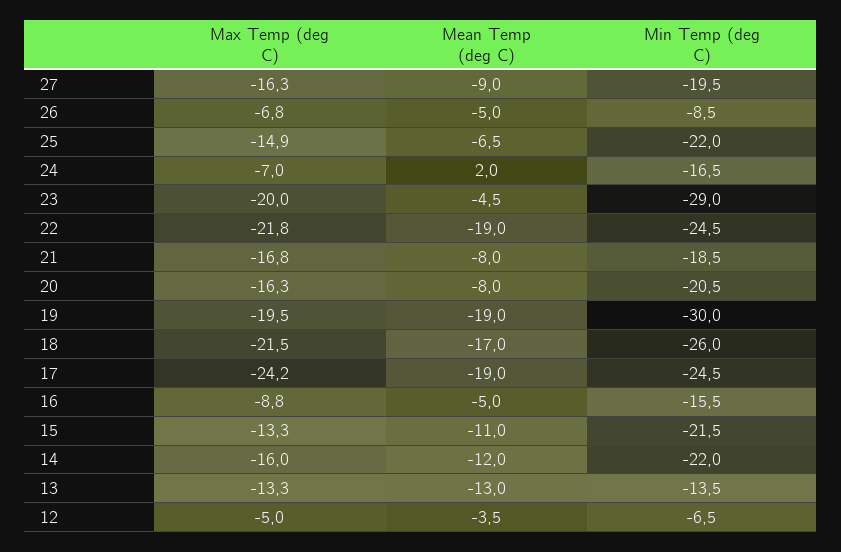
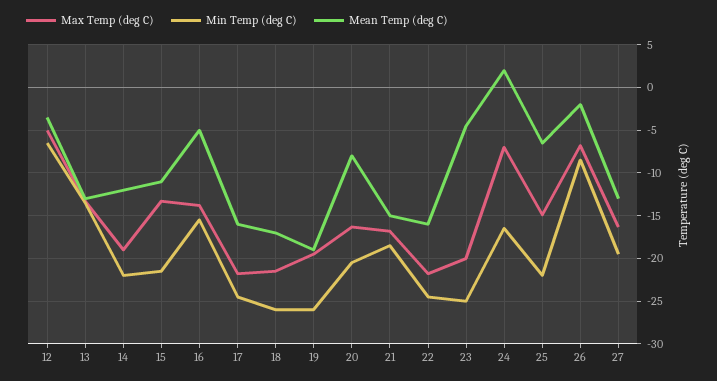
  {
    "Max Temp (deg C)": {
      "27": -16.3,
      "26": -6.8,
      "25": -14.9,
      "24": -7,
      "23": -20,
      "22": -21.8,
      "21": -16.8,
      "20": -16.3,
      "19": -19.5,
      "18": -21.5,
-     "17": -24.2,
+     "17": -22,
-     "16": -8.8,
+     "16": -14,
      "15": -13.3,
-     "14": -16,
+     "14": -19,
      "13": -13.3,
      "12": -5
    },
    "Mean Temp (deg C)": {
-     "27": -9,
+     "27": -13,
-     "26": -5,
+     "26": -2,
      "25": -6.5,
      "24": 2,
      "23": -4.5,
-     "22": -19,
+     "22": -16,
-     "21": -8,
+     "21": -15,
      "20": -8,
      "19": -19,
      "18": -17,
-     "17": -19,
+     "17": -16,
      "16": -5,
      "15": -11,
      "14": -12,
      "13": -13,
      "12": -3.5
    },
    "Min Temp (deg C)": {
      "27": -19.5,
      "26": -8.5,
      "25": -22,
      "24": -16.5,
-     "23": -29,
+     "23": -25,
      "22": -24.5,
      "21": -18.5,
      "20": -20.5,
-     "19": -30,
+     "19": -26,
      "18": -26,
      "17": -24.5,
      "16": -15.5,
      "15": -21.5,
      "14": -22,
      "13": -13.5,
      "12": -6.5
    }
  }

